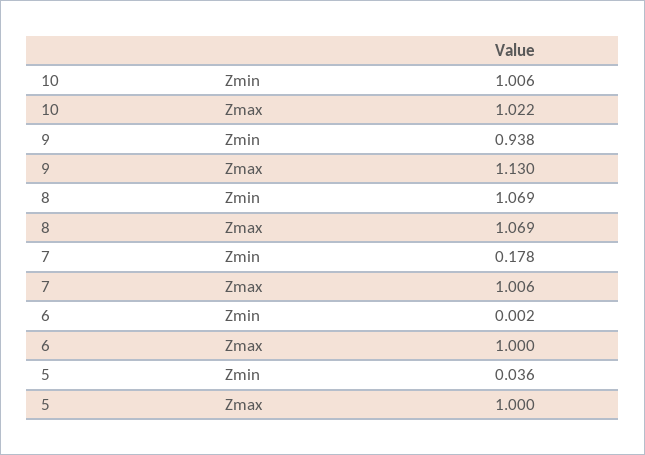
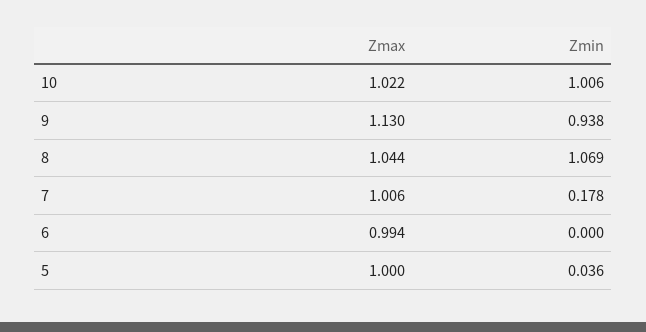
  {
    "10": {
      "Zmin": 1.006,
      "Zmax": 1.022
    },
    "9": {
      "Zmin": 0.938,
      "Zmax": 1.13
    },
    "8": {
      "Zmin": 1.069,
-     "Zmax": 1.069
+     "Zmax": 1.044
    },
    "7": {
      "Zmin": 0.178,
      "Zmax": 1.006
    },
    "6": {
-     "Zmin": 0.002,
+     "Zmin": 0,
-     "Zmax": 1
+     "Zmax": 0.994
    },
    "5": {
      "Zmin": 0.036,
      "Zmax": 1
    }
  }

